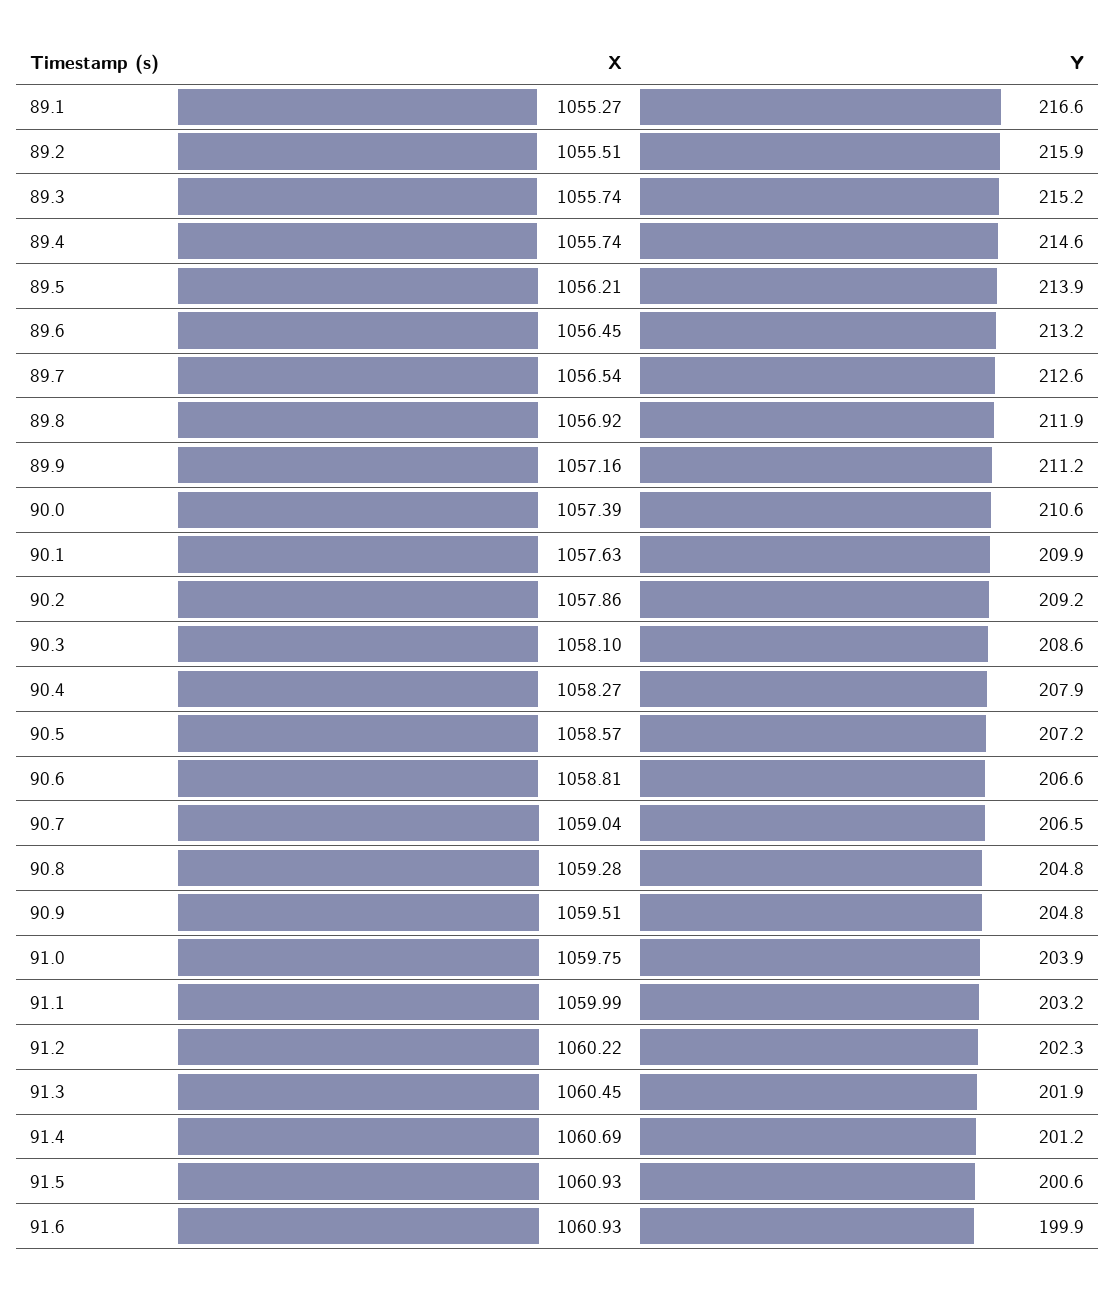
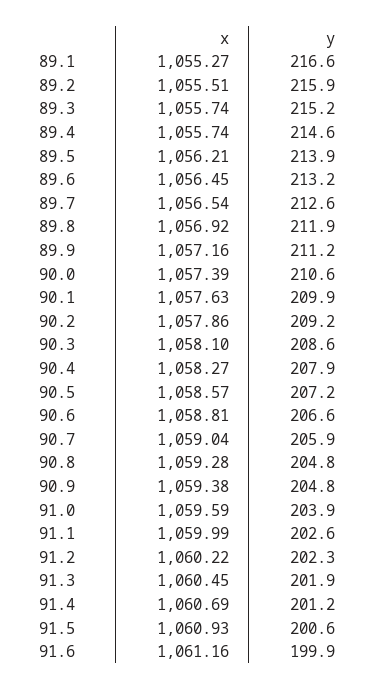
  {
    "X": {
      "89.1": 1055.27,
      "89.2": 1055.51,
      "89.3": 1055.74,
      "89.4": 1055.74,
      "89.5": 1056.21,
      "89.6": 1056.45,
      "89.7": 1056.54,
      "89.8": 1056.92,
      "89.9": 1057.16,
      "90.0": 1057.39,
      "90.1": 1057.63,
      "90.2": 1057.86,
      "90.3": 1058.1,
      "90.4": 1058.27,
      "90.5": 1058.57,
      "90.6": 1058.81,
      "90.7": 1059.04,
      "90.8": 1059.28,
-     "90.9": 1059.51,
+     "90.9": 1059.38,
-     "91.0": 1059.75,
+     "91.0": 1059.59,
      "91.1": 1059.99,
      "91.2": 1060.22,
      "91.3": 1060.45,
      "91.4": 1060.69,
      "91.5": 1060.93,
-     "91.6": 1060.93
+     "91.6": 1061.16
    },
    "Y": {
      "89.1": 216.6,
      "89.2": 215.9,
      "89.3": 215.2,
      "89.4": 214.6,
      "89.5": 213.9,
      "89.6": 213.2,
      "89.7": 212.6,
      "89.8": 211.9,
      "89.9": 211.2,
      "90.0": 210.6,
      "90.1": 209.9,
      "90.2": 209.2,
      "90.3": 208.6,
      "90.4": 207.9,
      "90.5": 207.2,
      "90.6": 206.6,
-     "90.7": 206.5,
+     "90.7": 205.9,
      "90.8": 204.8,
      "90.9": 204.8,
      "91.0": 203.9,
-     "91.1": 203.2,
+     "91.1": 202.6,
      "91.2": 202.3,
      "91.3": 201.9,
      "91.4": 201.2,
      "91.5": 200.6,
      "91.6": 199.9
    }
  }

